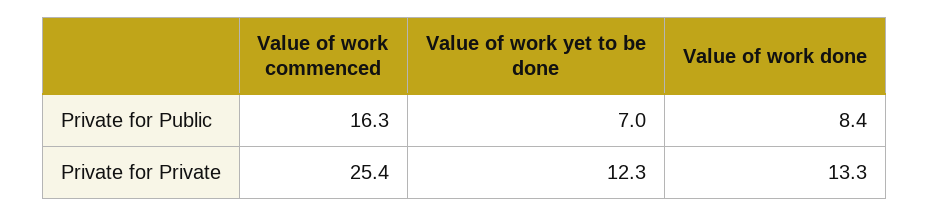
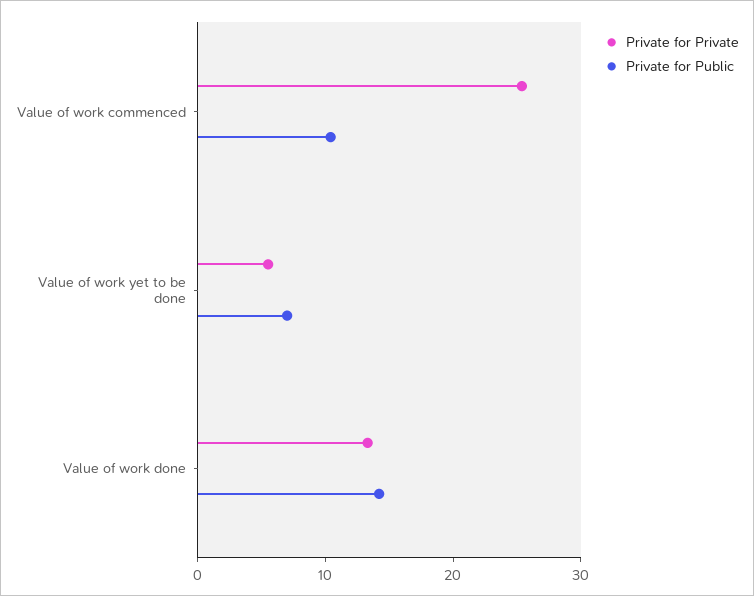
  {
    "Private for Public": {
-     "Value of work commenced": 16.3,
+     "Value of work commenced": 10,
      "Value of work yet to be done": 7,
-     "Value of work done": 8.4
+     "Value of work done": 14
    },
    "Private for Private": {
      "Value of work commenced": 25.4,
-     "Value of work yet to be done": 12.3,
+     "Value of work yet to be done": 6,
      "Value of work done": 13.3
    }
  }

